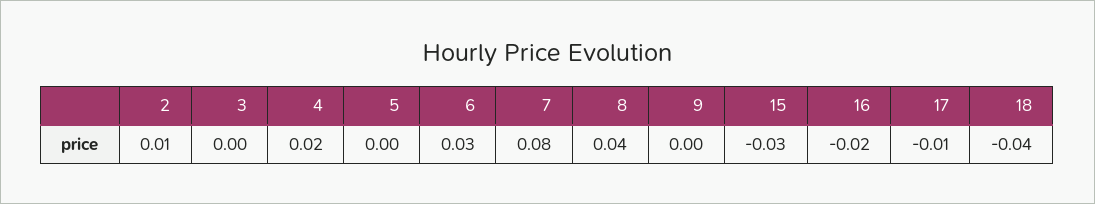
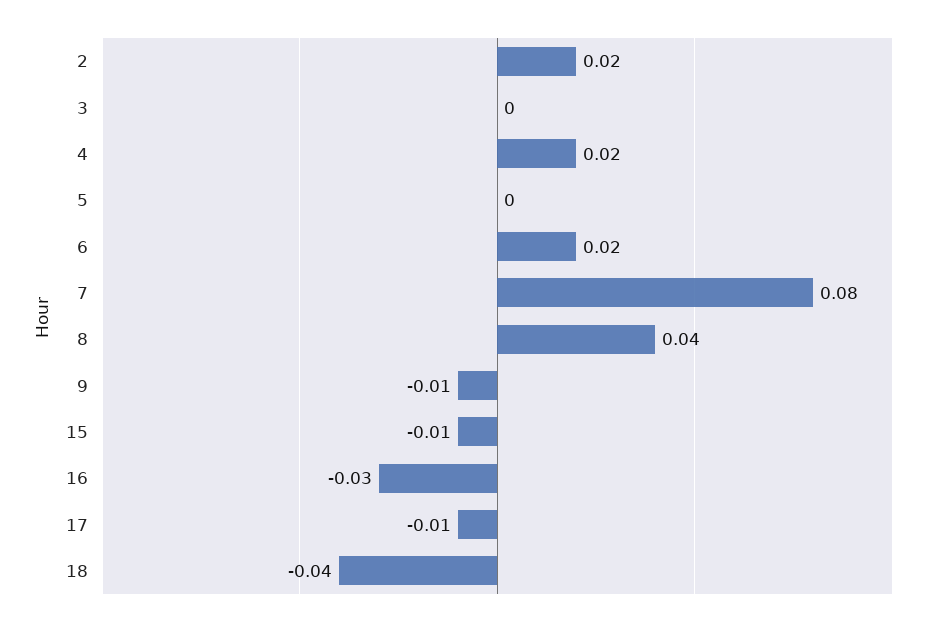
  {
-   "2": 0.01,
+   "2": 0.02,
    "3": 0,
    "4": 0.02,
    "5": 0,
-   "6": 0.03,
+   "6": 0.02,
    "7": 0.08,
    "8": 0.04,
-   "9": 0,
+   "9": -0.01,
-   "15": -0.03,
+   "15": -0.01,
-   "16": -0.02,
+   "16": -0.03,
    "17": -0.01,
    "18": -0.04
  }

